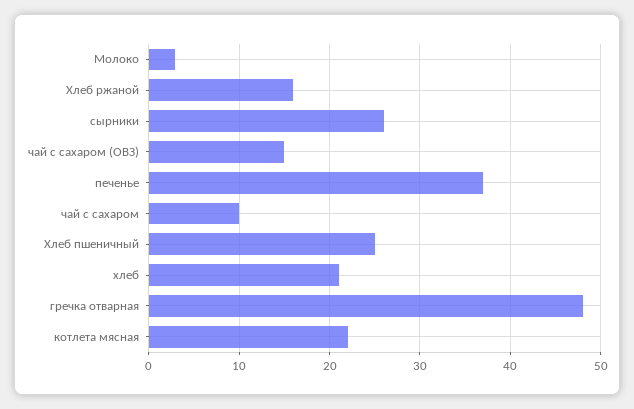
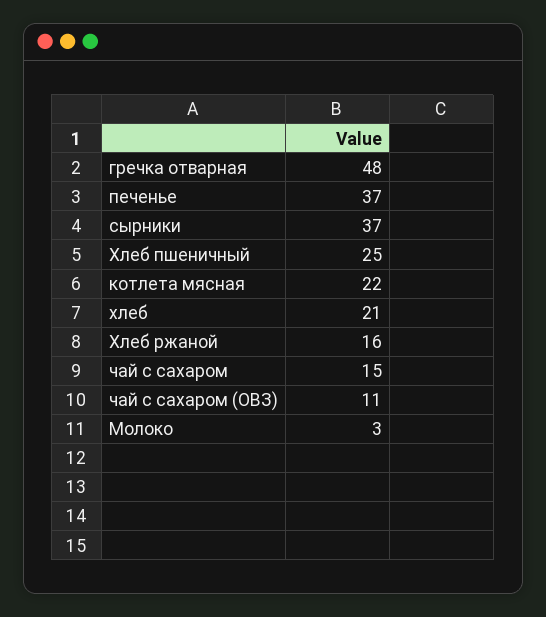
  {
    "Молоко": 3,
    "Хлеб ржаной": 16,
-   "сырники": 26,
+   "сырники": 37,
-   "чай с сахаром (ОВЗ)": 15,
+   "чай с сахаром (ОВЗ)": 11,
    "печенье": 37,
-   "чай с сахаром": 10,
+   "чай с сахаром": 15,
    "Хлеб пшеничный": 25,
    "хлеб": 21,
    "гречка отварная": 48,
    "котлета мясная": 22
  }

